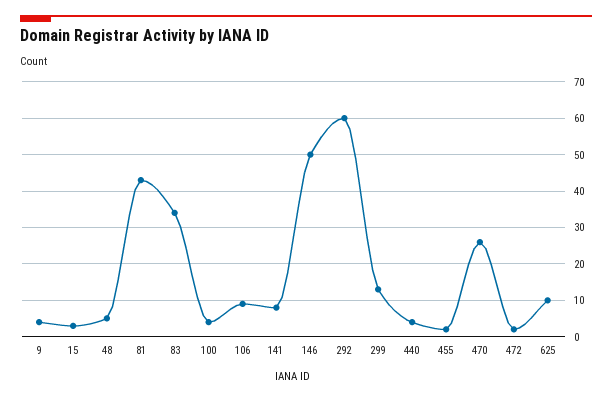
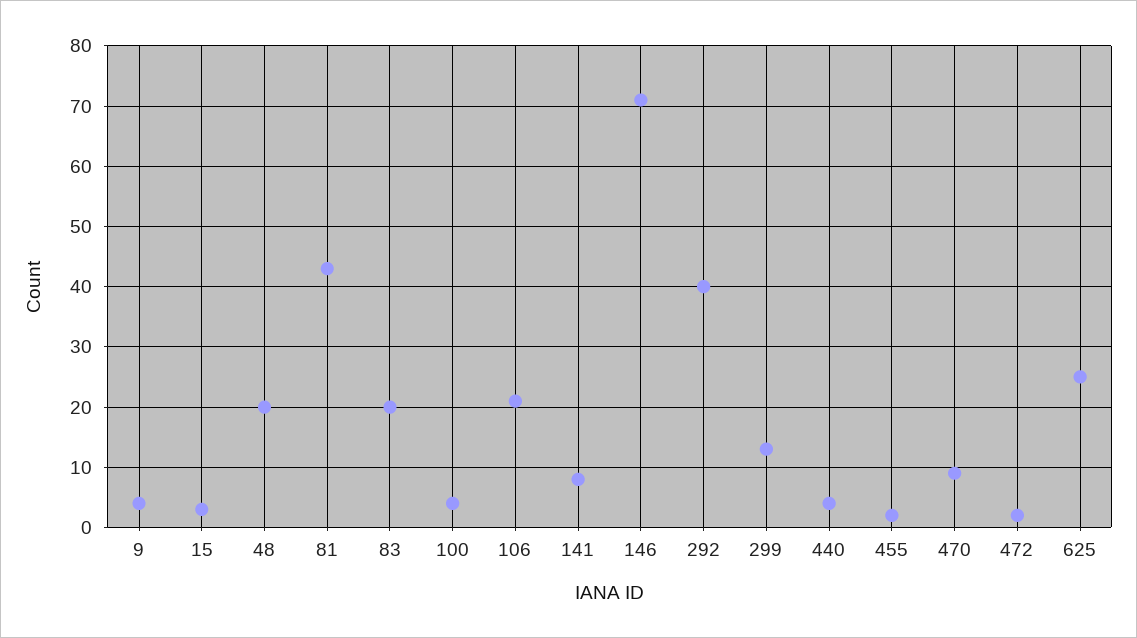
  {
    "9": 4,
    "15": 3,
-   "48": 5,
+   "48": 20,
    "81": 43,
-   "83": 35,
+   "83": 20,
    "100": 4,
-   "106": 10,
+   "106": 21,
    "141": 8,
-   "146": 50,
+   "146": 71,
-   "292": 60,
+   "292": 40,
    "299": 13,
    "440": 4,
    "455": 2,
-   "470": 25,
+   "470": 9,
    "472": 2,
-   "625": 10
+   "625": 25
  }

